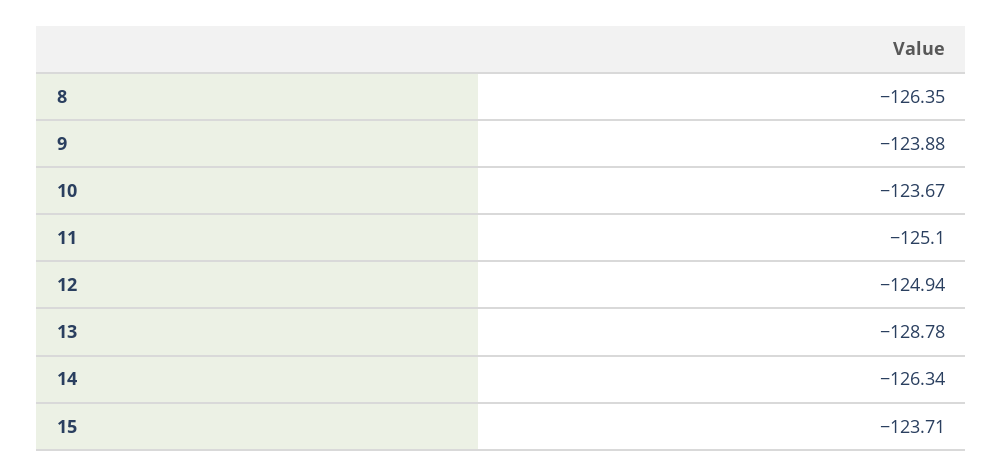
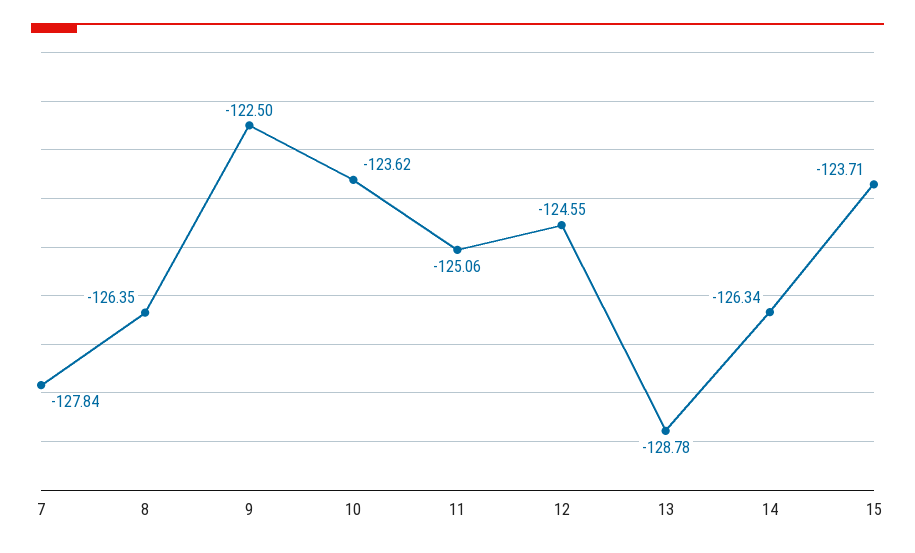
  {
    "8": -126.35,
-   "9": -123.88,
+   "9": -122.5,
-   "10": -123.67,
+   "10": -123.62,
-   "11": -125.1,
+   "11": -125.06,
-   "12": -124.94,
+   "12": -124.55,
    "13": -128.78,
    "14": -126.34,
-   "15": -123.71
+   "15": -123.71,
+   "7": -127.84
  }

